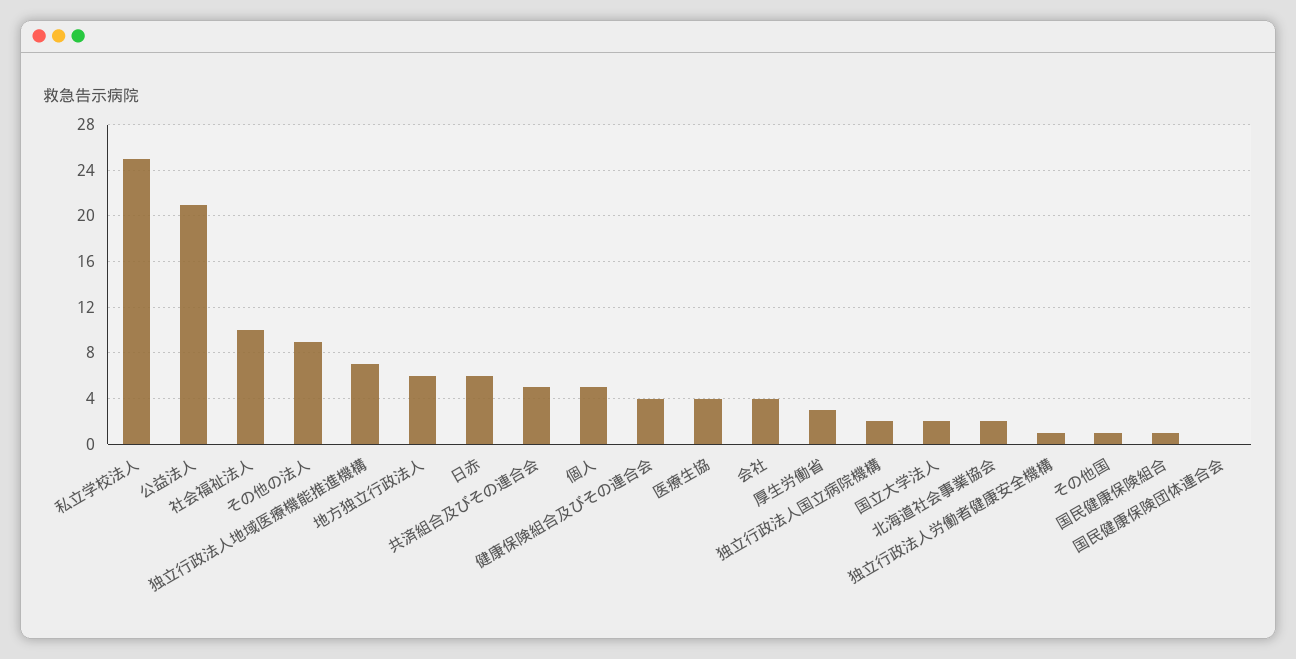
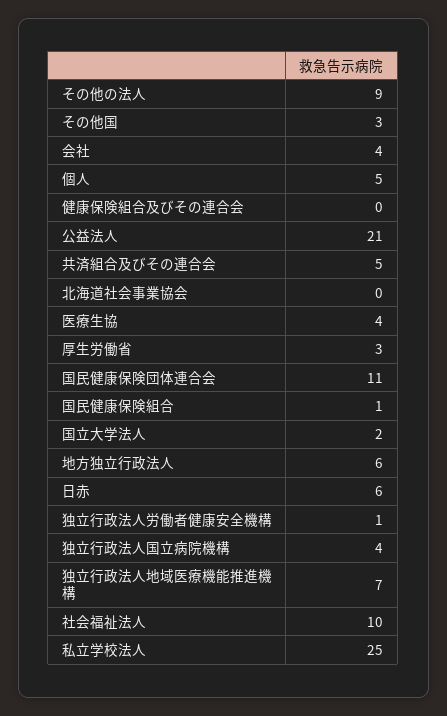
  {
    "私立学校法人": 25,
    "公益法人": 21,
    "社会福祉法人": 10,
    "その他の法人": 9,
    "独立行政法人地域医療機能推進機構": 7,
    "地方独立行政法人": 6,
    "日赤": 6,
    "共済組合及びその連合会": 5,
    "個人": 5,
-   "健康保険組合及びその連合会": 4,
+   "健康保険組合及びその連合会": 0,
    "医療生協": 4,
    "会社": 4,
    "厚生労働省": 3,
-   "独立行政法人国立病院機構": 2,
+   "独立行政法人国立病院機構": 4,
    "国立大学法人": 2,
-   "北海道社会事業協会": 2,
+   "北海道社会事業協会": 0,
    "独立行政法人労働者健康安全機構": 1,
-   "その他国": 1,
+   "その他国": 3,
    "国民健康保険組合": 1,
-   "国民健康保険団体連合会": 0
+   "国民健康保険団体連合会": 11
  }

